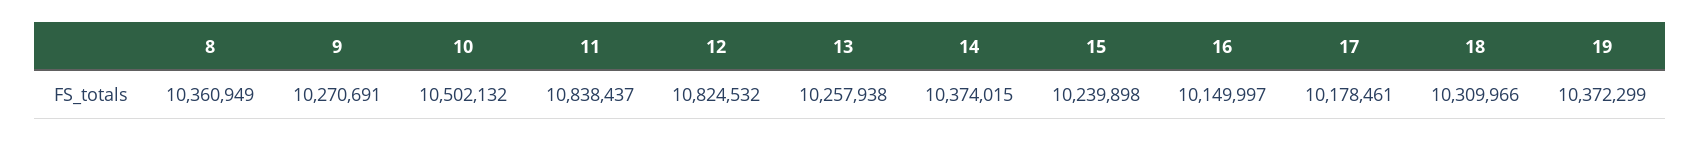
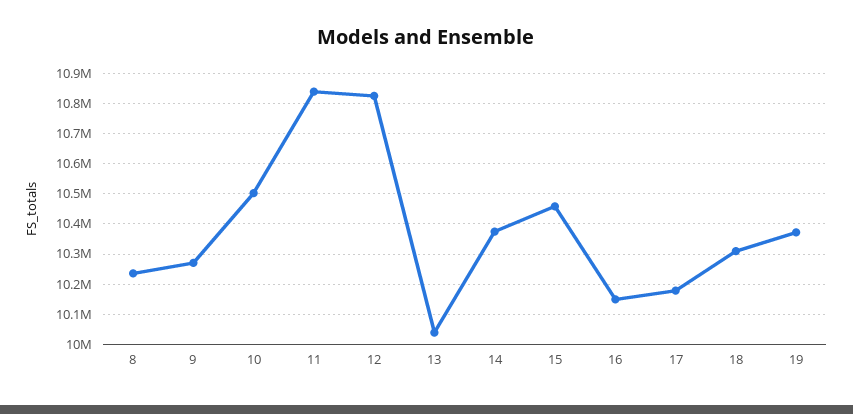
  {
-   "8": 10360949,
+   "8": 10240000,
    "9": 10270691,
    "10": 10502132,
    "11": 10838437,
    "12": 10824532,
-   "13": 10257938,
+   "13": 10040000,
    "14": 10374015,
-   "15": 10239898,
+   "15": 10460000,
    "16": 10149997,
    "17": 10178461,
    "18": 10309966,
    "19": 10372299
  }

